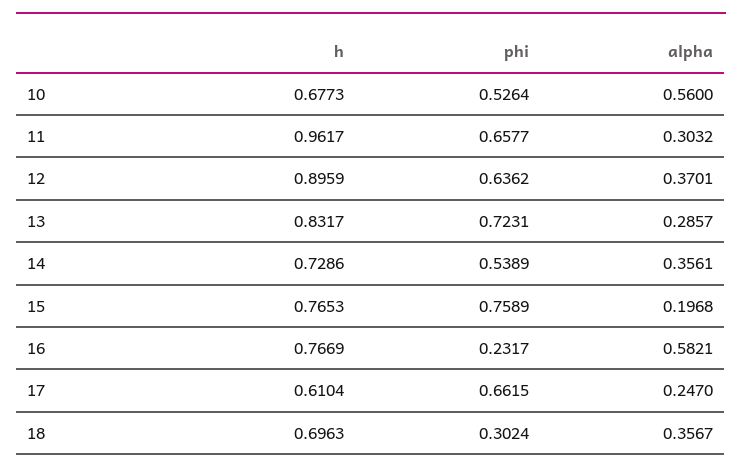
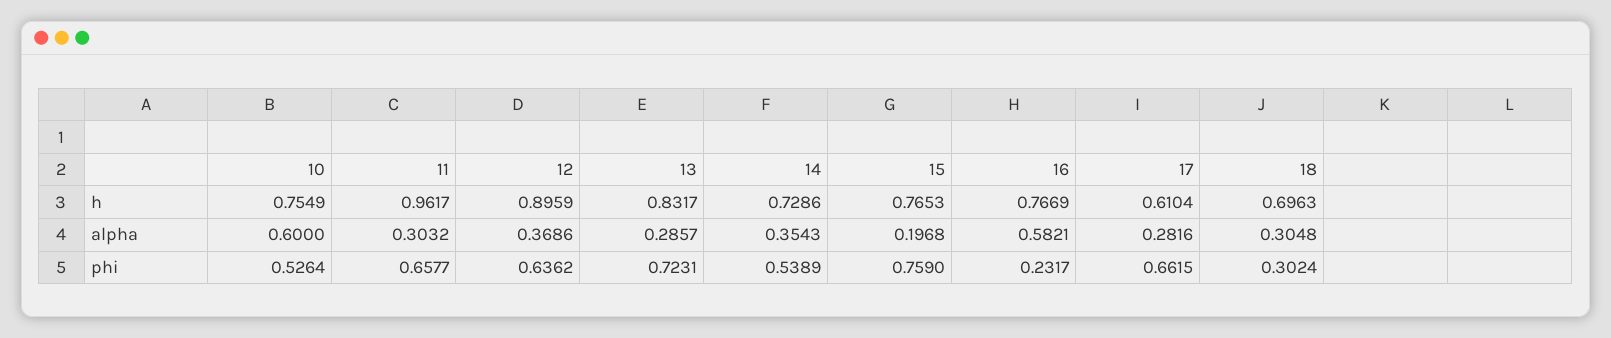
  {
    "h": {
-     "10": 0.6773,
+     "10": 0.7549,
      "11": 0.9617,
      "12": 0.8959,
      "13": 0.8317,
      "14": 0.7286,
      "15": 0.7653,
      "16": 0.7669,
      "17": 0.6104,
      "18": 0.6963
    },
    "phi": {
      "10": 0.5264,
      "11": 0.6577,
      "12": 0.6362,
      "13": 0.7231,
      "14": 0.5389,
-     "15": 0.7589,
+     "15": 0.759,
      "16": 0.2317,
      "17": 0.6615,
      "18": 0.3024
    },
    "alpha": {
-     "10": 0.56,
+     "10": 0.6,
      "11": 0.3032,
-     "12": 0.3701,
+     "12": 0.3686,
      "13": 0.2857,
-     "14": 0.3561,
+     "14": 0.3543,
      "15": 0.1968,
      "16": 0.5821,
-     "17": 0.247,
+     "17": 0.2816,
-     "18": 0.3567
+     "18": 0.3048
    }
  }

